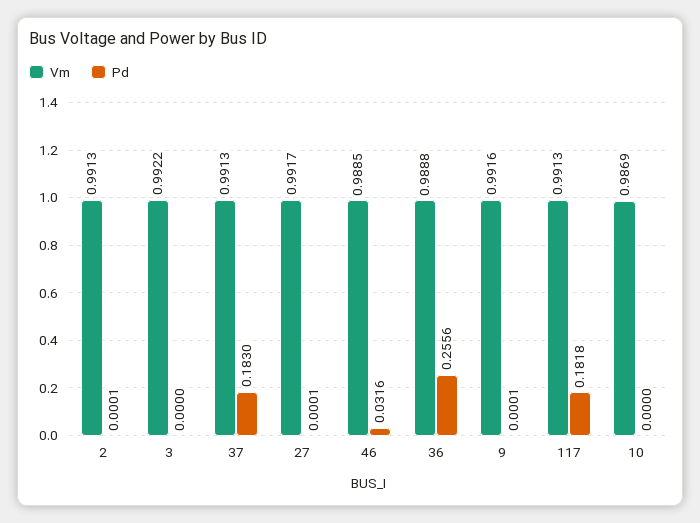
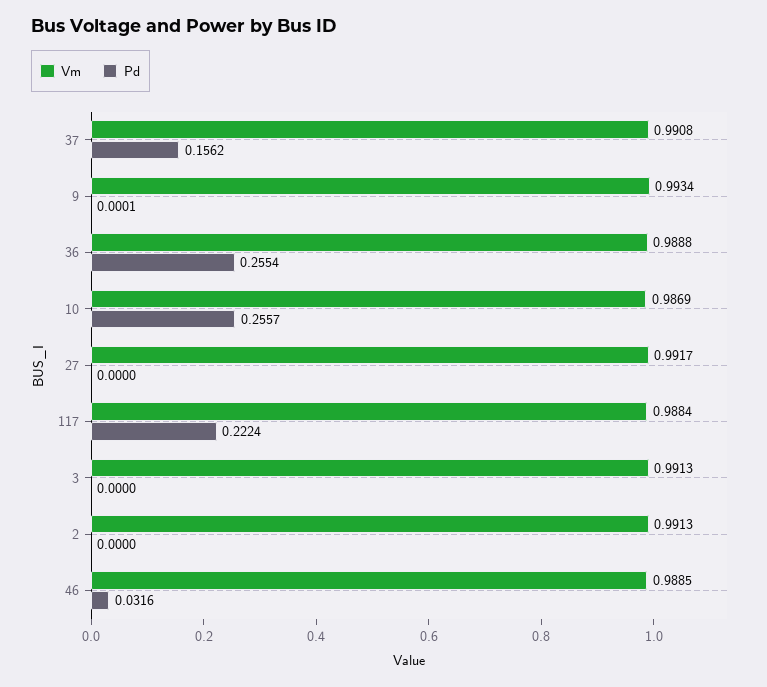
  {
    "Vm": {
      "2": 0.9913,
-     "3": 0.9922,
+     "3": 0.9913,
-     "37": 0.9913,
+     "37": 0.9908,
      "27": 0.9917,
      "46": 0.9885,
      "36": 0.9888,
-     "9": 0.9916,
+     "9": 0.9934,
-     "117": 0.9913,
+     "117": 0.9884,
      "10": 0.9869
    },
    "Pd": {
-     "2": 0.0001,
+     "2": 0,
      "3": 0,
-     "37": 0.183,
+     "37": 0.1562,
-     "27": 0.0001,
+     "27": 0,
      "46": 0.0316,
-     "36": 0.2556,
+     "36": 0.2554,
      "9": 0.0001,
-     "117": 0.1818,
+     "117": 0.2224,
-     "10": 0
+     "10": 0.2557
    }
  }

